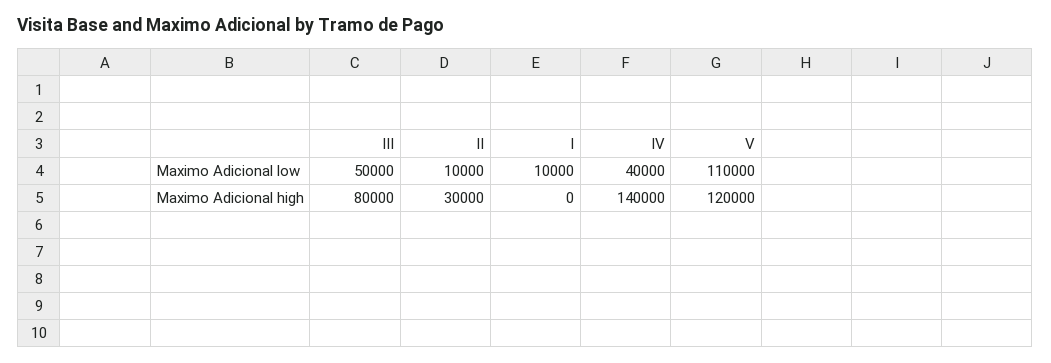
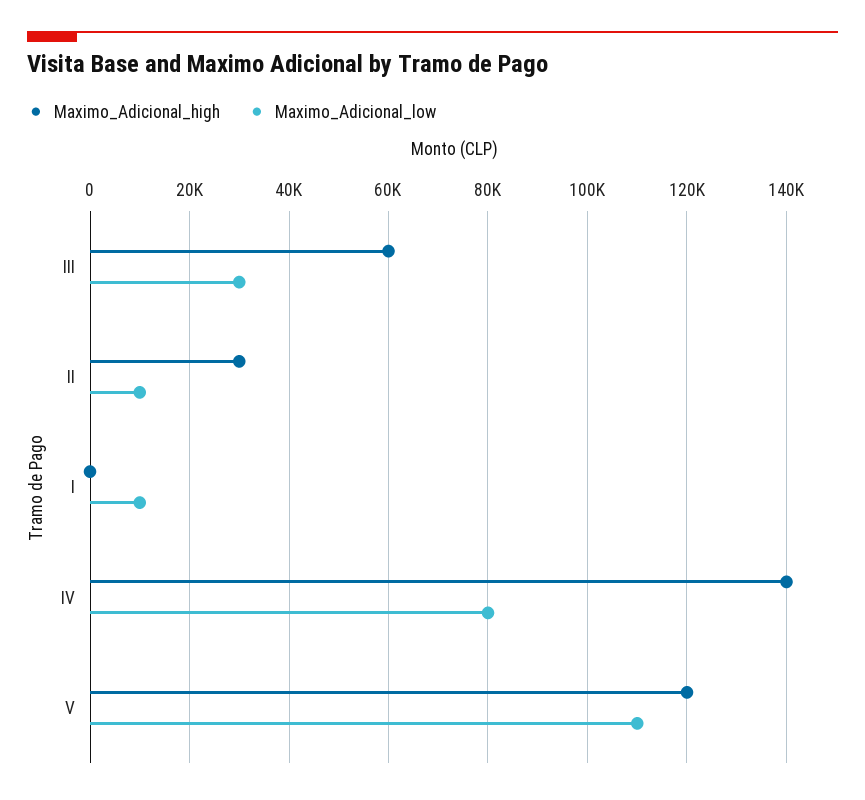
  {
    "Maximo Adicional low": {
-     "III": 50000,
+     "III": 30000,
      "II": 10000,
      "I": 10000,
-     "IV": 40000,
+     "IV": 80000,
      "V": 110000
    },
    "Maximo Adicional high": {
-     "III": 80000,
+     "III": 60000,
      "II": 30000,
      "I": 0,
      "IV": 140000,
      "V": 120000
    }
  }

